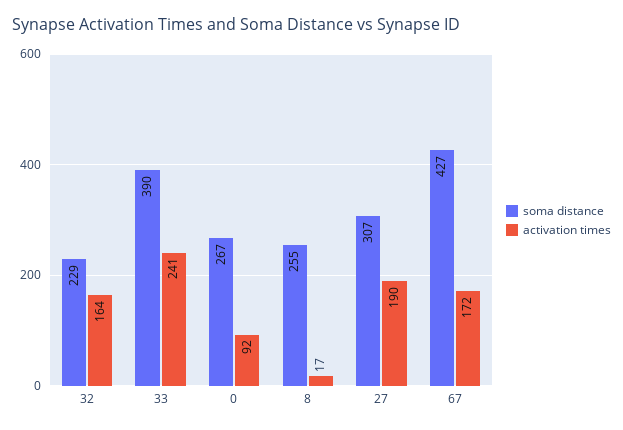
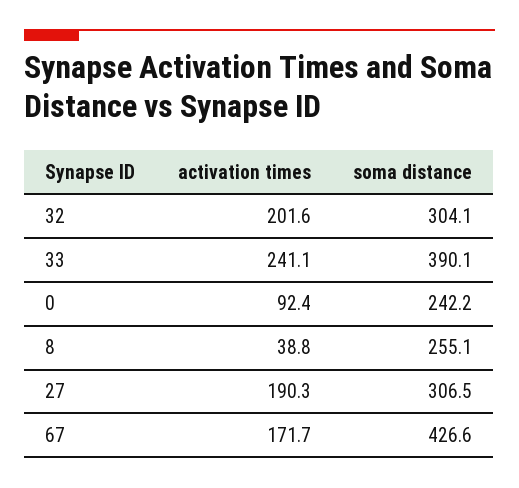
  {
    "soma distance": {
-     "32": 229,
+     "32": 304.1,
      "33": 390.1,
-     "0": 267,
+     "0": 242.2,
      "8": 255.1,
      "27": 306.5,
      "67": 426.6
    },
    "activation times": {
-     "32": 164,
+     "32": 201.6,
      "33": 241.1,
      "0": 92.4,
-     "8": 17,
+     "8": 38.8,
      "27": 190.3,
      "67": 171.7
    }
  }

